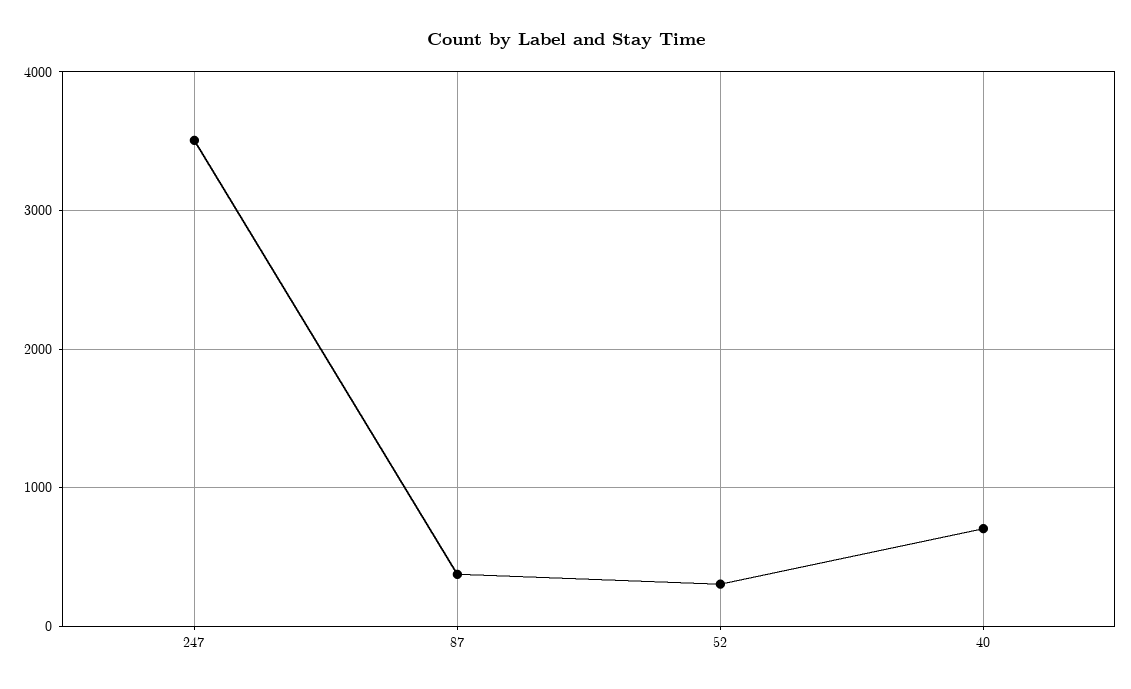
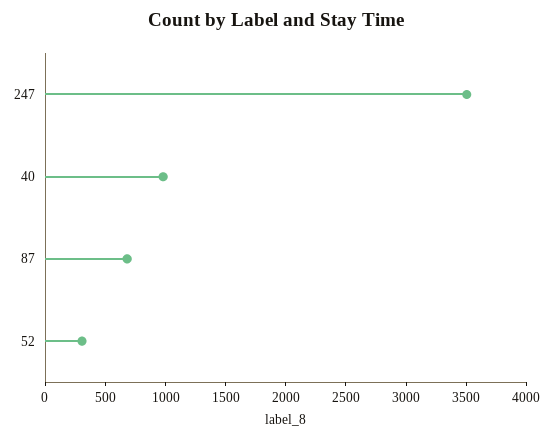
  {
    "247": 3500,
-   "87": 400,
+   "87": 700,
    "52": 300,
-   "40": 700
+   "40": 1000
  }

